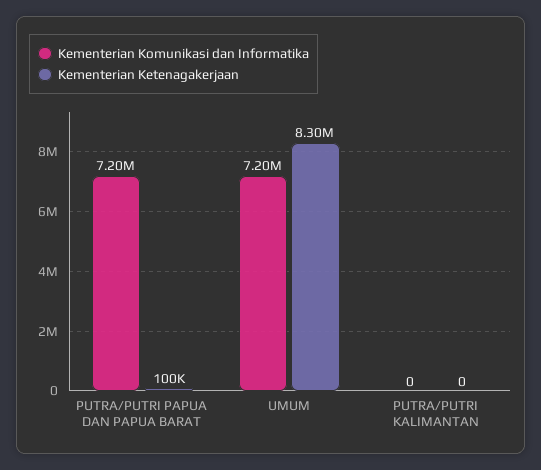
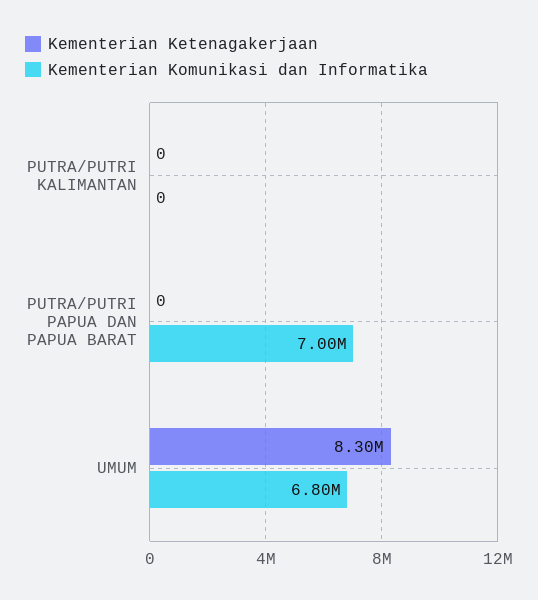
  {
    "Kementerian Komunikasi dan Informatika": {
-     "PUTRA/PUTRI PAPUA DAN PAPUA BARAT": 7200000,
+     "PUTRA/PUTRI PAPUA DAN PAPUA BARAT": 7000000,
-     "UMUM": 7200000,
+     "UMUM": 6800000,
      "PUTRA/PUTRI KALIMANTAN": 0
    },
    "Kementerian Ketenagakerjaan": {
-     "PUTRA/PUTRI PAPUA DAN PAPUA BARAT": 100000,
+     "PUTRA/PUTRI PAPUA DAN PAPUA BARAT": 0,
      "UMUM": 8300000,
      "PUTRA/PUTRI KALIMANTAN": 0
    }
  }

